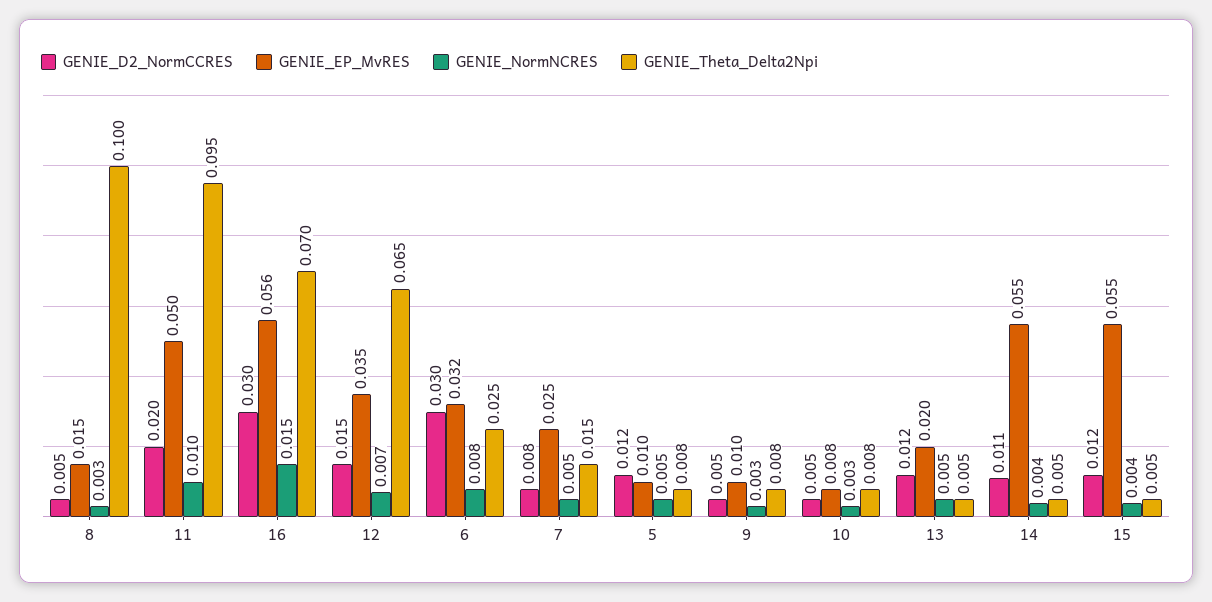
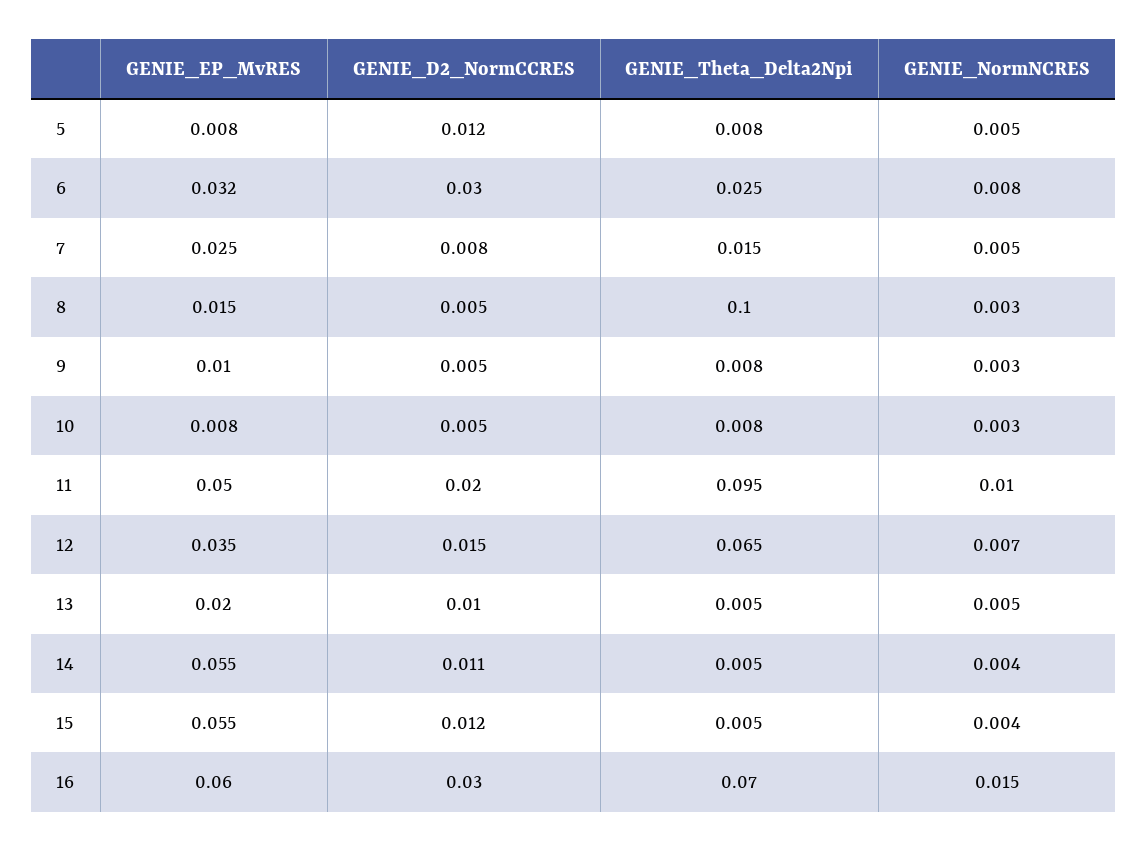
  {
    "GENIE_D2_NormCCRES": {
      "8": 0.005,
      "11": 0.02,
      "16": 0.03,
      "12": 0.015,
      "6": 0.03,
      "7": 0.008,
      "5": 0.012,
      "9": 0.005,
      "10": 0.005,
-     "13": 0.012,
+     "13": 0.01,
      "14": 0.011,
      "15": 0.012
    },
    "GENIE_EP_MvRES": {
      "8": 0.015,
      "11": 0.05,
-     "16": 0.056,
+     "16": 0.06,
      "12": 0.035,
      "6": 0.032,
      "7": 0.025,
-     "5": 0.01,
+     "5": 0.008,
      "9": 0.01,
      "10": 0.008,
      "13": 0.02,
      "14": 0.055,
      "15": 0.055
    },
    "GENIE_NormNCRES": {
      "8": 0.003,
      "11": 0.01,
      "16": 0.015,
      "12": 0.007,
      "6": 0.008,
      "7": 0.005,
      "5": 0.005,
      "9": 0.003,
      "10": 0.003,
      "13": 0.005,
      "14": 0.004,
      "15": 0.004
    },
    "GENIE_Theta_Delta2Npi": {
      "8": 0.1,
      "11": 0.095,
      "16": 0.07,
      "12": 0.065,
      "6": 0.025,
      "7": 0.015,
      "5": 0.008,
      "9": 0.008,
      "10": 0.008,
      "13": 0.005,
      "14": 0.005,
      "15": 0.005
    }
  }

